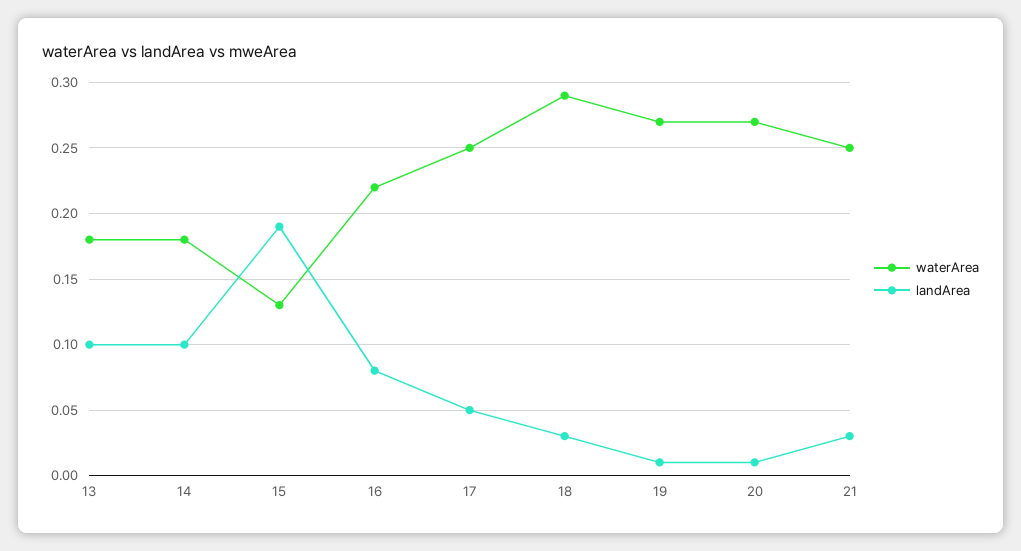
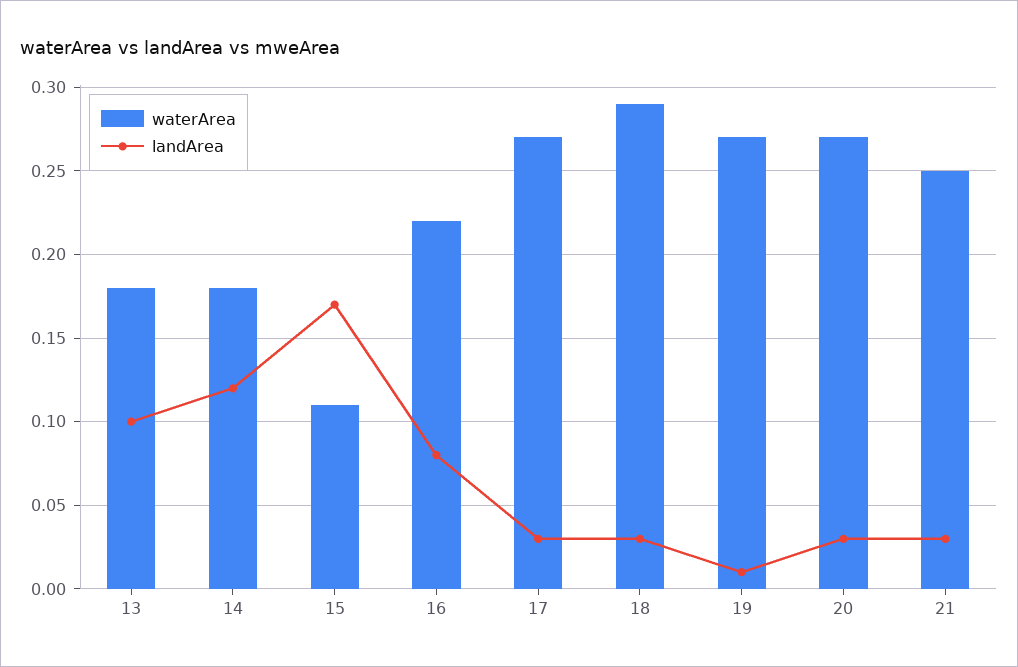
  {
    "waterArea": {
      "13": 0.18,
      "14": 0.18,
-     "15": 0.13,
+     "15": 0.11,
      "16": 0.22,
-     "17": 0.25,
+     "17": 0.27,
      "18": 0.29,
      "19": 0.27,
      "20": 0.27,
      "21": 0.25
    },
    "landArea": {
      "13": 0.1,
-     "14": 0.1,
+     "14": 0.12,
-     "15": 0.19,
+     "15": 0.17,
      "16": 0.08,
-     "17": 0.05,
+     "17": 0.03,
      "18": 0.03,
      "19": 0.01,
-     "20": 0.01,
+     "20": 0.03,
      "21": 0.03
    }
  }

